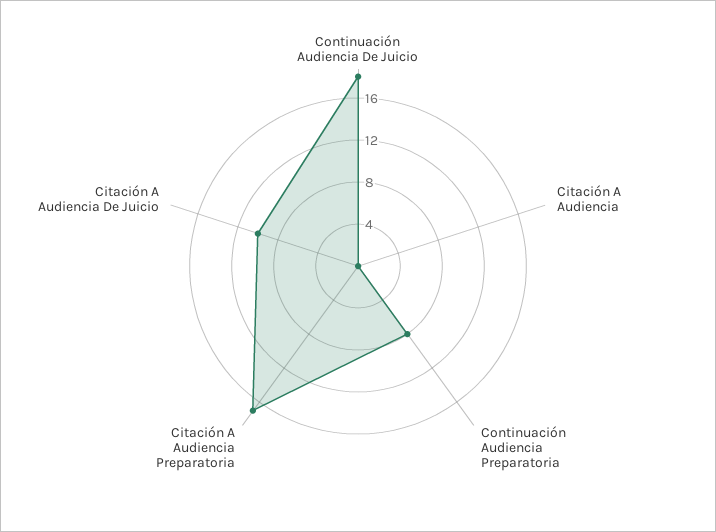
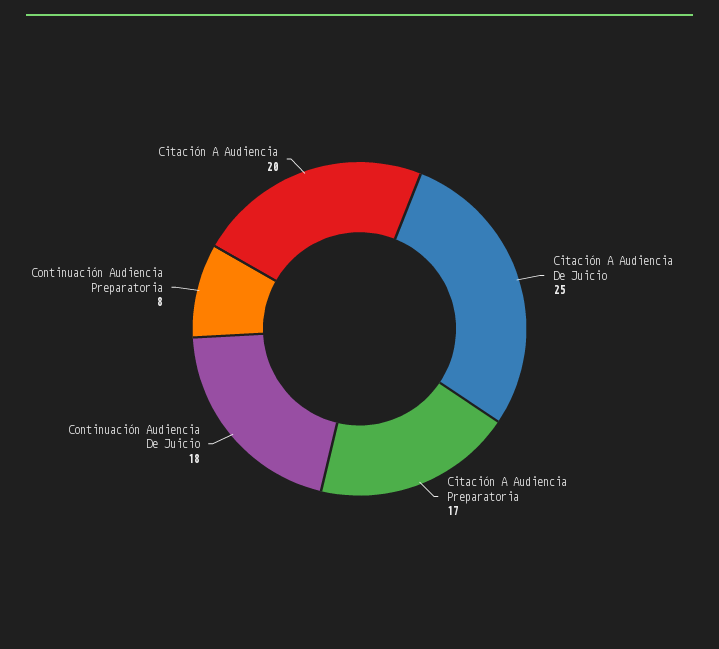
  {
    "Continuación Audiencia De Juicio": 18,
-   "Citación A Audiencia": 0,
+   "Citación A Audiencia": 20,
    "Continuación Audiencia Preparatoria": 8,
    "Citación A Audiencia Preparatoria": 17,
-   "Citación A Audiencia De Juicio": 10
+   "Citación A Audiencia De Juicio": 25
  }

